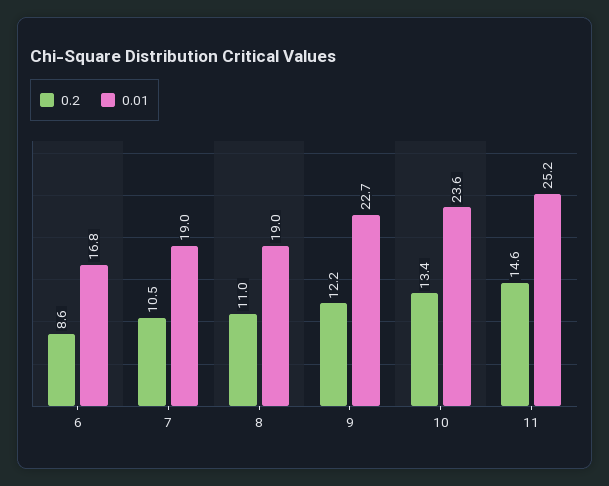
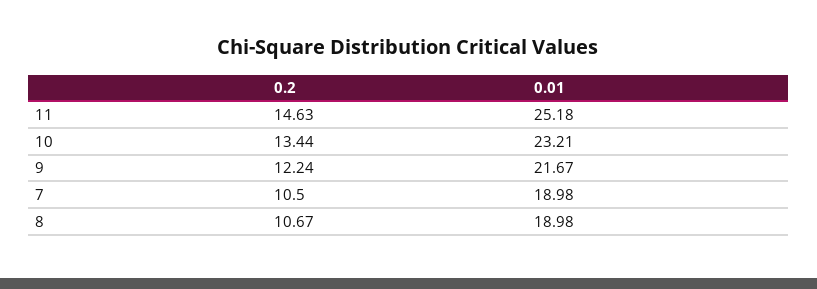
  {
    "0.2": {
-     "6": 8.6,
      "7": 10.5,
-     "8": 11,
+     "8": 10.67,
      "9": 12.24,
      "10": 13.44,
      "11": 14.63
    },
    "0.01": {
-     "6": 16.8,
      "7": 18.98,
      "8": 18.98,
-     "9": 22.7,
+     "9": 21.67,
-     "10": 23.6,
+     "10": 23.21,
      "11": 25.18
    }
  }

